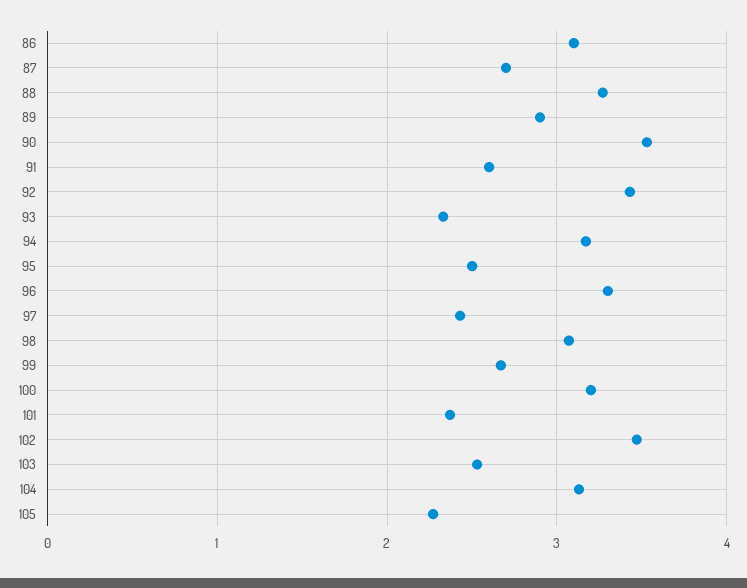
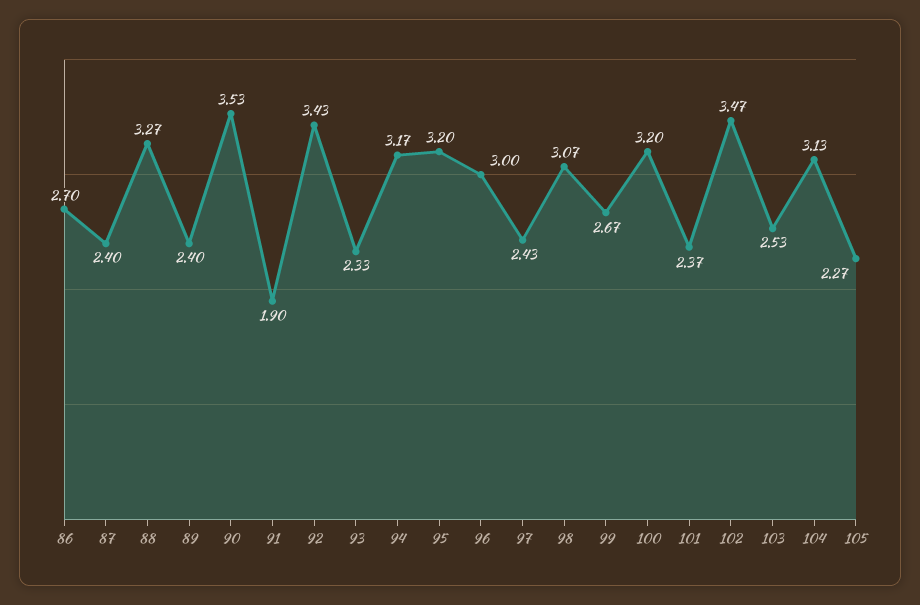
  {
-   "86": 3.1,
+   "86": 2.7,
-   "87": 2.7,
+   "87": 2.4,
    "88": 3.27,
-   "89": 2.9,
+   "89": 2.4,
    "90": 3.53,
-   "91": 2.6,
+   "91": 1.9,
    "92": 3.43,
    "93": 2.33,
    "94": 3.17,
-   "95": 2.5,
+   "95": 3.2,
-   "96": 3.3,
+   "96": 3,
    "97": 2.43,
    "98": 3.07,
    "99": 2.67,
    "100": 3.2,
    "101": 2.37,
    "102": 3.47,
    "103": 2.53,
    "104": 3.13,
    "105": 2.27
  }

